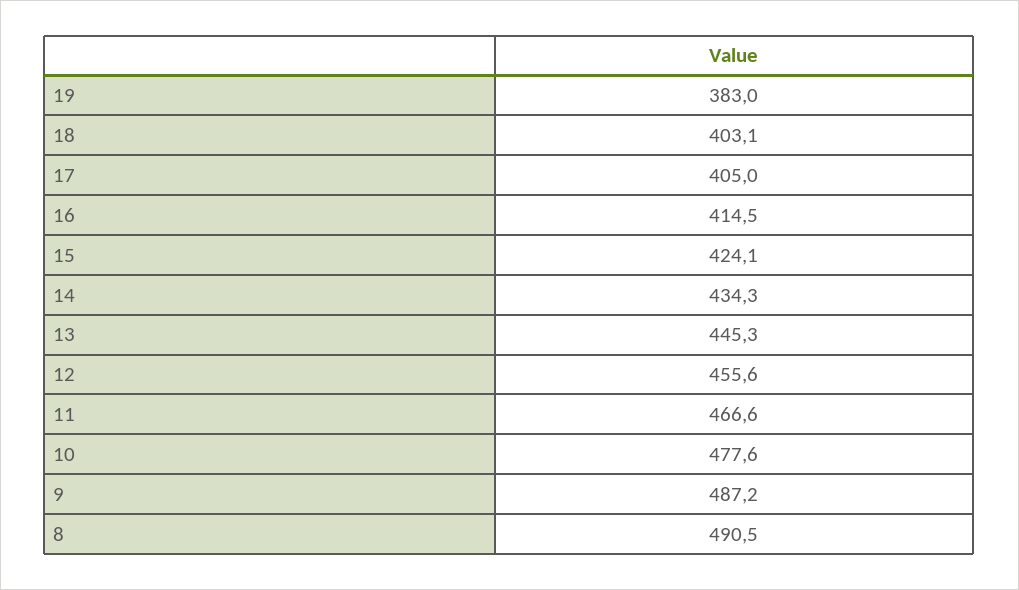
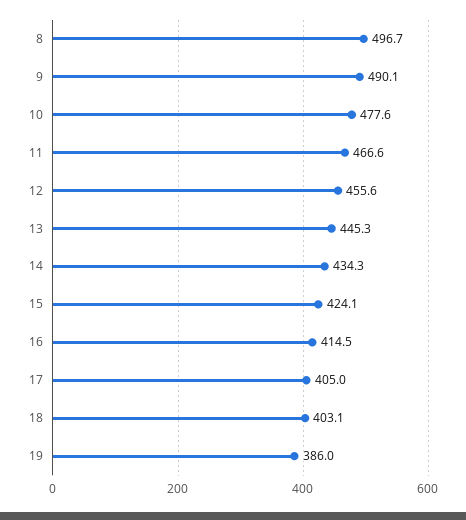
  {
-   "19": 383,
+   "19": 386,
    "18": 403.1,
    "17": 405,
    "16": 414.5,
    "15": 424.1,
    "14": 434.3,
    "13": 445.3,
    "12": 455.6,
    "11": 466.6,
    "10": 477.6,
-   "9": 487.2,
+   "9": 490.1,
-   "8": 490.5
+   "8": 496.7
  }

